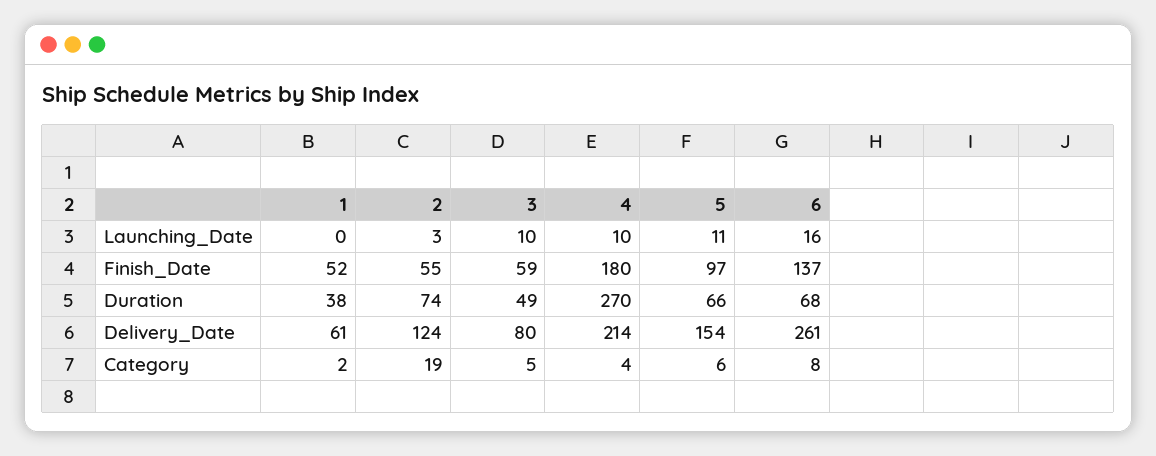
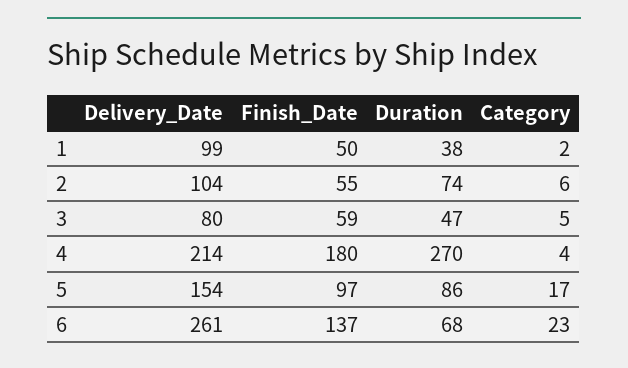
  {
    "1": {
-     "Launching_Date": 0,
-     "Finish_Date": 52,
+     "Finish_Date": 50,
      "Duration": 38,
-     "Delivery_Date": 61,
+     "Delivery_Date": 99,
      "Category": 2
    },
    "2": {
-     "Launching_Date": 3,
      "Finish_Date": 55,
      "Duration": 74,
-     "Delivery_Date": 124,
+     "Delivery_Date": 104,
-     "Category": 19
+     "Category": 6
    },
    "3": {
-     "Launching_Date": 10,
      "Finish_Date": 59,
-     "Duration": 49,
+     "Duration": 47,
      "Delivery_Date": 80,
      "Category": 5
    },
    "4": {
-     "Launching_Date": 10,
      "Finish_Date": 180,
      "Duration": 270,
      "Delivery_Date": 214,
      "Category": 4
    },
    "5": {
-     "Launching_Date": 11,
      "Finish_Date": 97,
-     "Duration": 66,
+     "Duration": 86,
      "Delivery_Date": 154,
-     "Category": 6
+     "Category": 17
    },
    "6": {
-     "Launching_Date": 16,
      "Finish_Date": 137,
      "Duration": 68,
      "Delivery_Date": 261,
-     "Category": 8
+     "Category": 23
    }
  }

